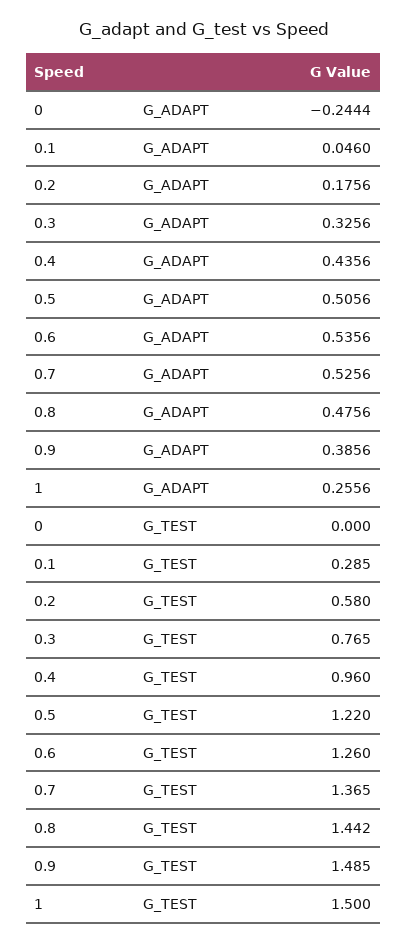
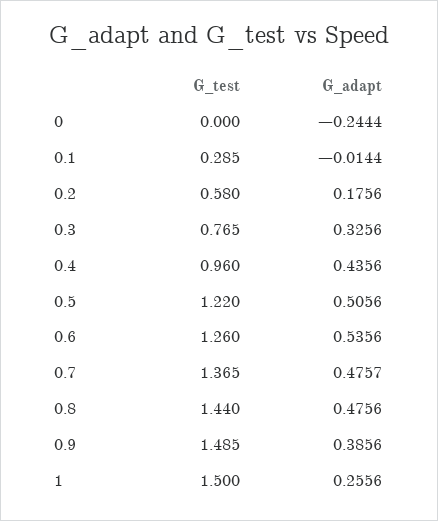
  {
    "0": {
      "G_ADAPT": -0.2444,
      "G_TEST": 0
    },
    "0.1": {
-     "G_ADAPT": 0.046,
+     "G_ADAPT": -0.0144,
      "G_TEST": 0.285
    },
    "0.2": {
      "G_ADAPT": 0.1756,
      "G_TEST": 0.58
    },
    "0.3": {
      "G_ADAPT": 0.3256,
      "G_TEST": 0.765
    },
    "0.4": {
      "G_ADAPT": 0.4356,
      "G_TEST": 0.96
    },
    "0.5": {
      "G_ADAPT": 0.5056,
      "G_TEST": 1.22
    },
    "0.6": {
      "G_ADAPT": 0.5356,
      "G_TEST": 1.26
    },
    "0.7": {
-     "G_ADAPT": 0.5256,
+     "G_ADAPT": 0.4757,
      "G_TEST": 1.365
    },
    "0.8": {
      "G_ADAPT": 0.4756,
-     "G_TEST": 1.442
+     "G_TEST": 1.44
    },
    "0.9": {
      "G_ADAPT": 0.3856,
      "G_TEST": 1.485
    },
    "1": {
      "G_ADAPT": 0.2556,
      "G_TEST": 1.5
    }
  }

